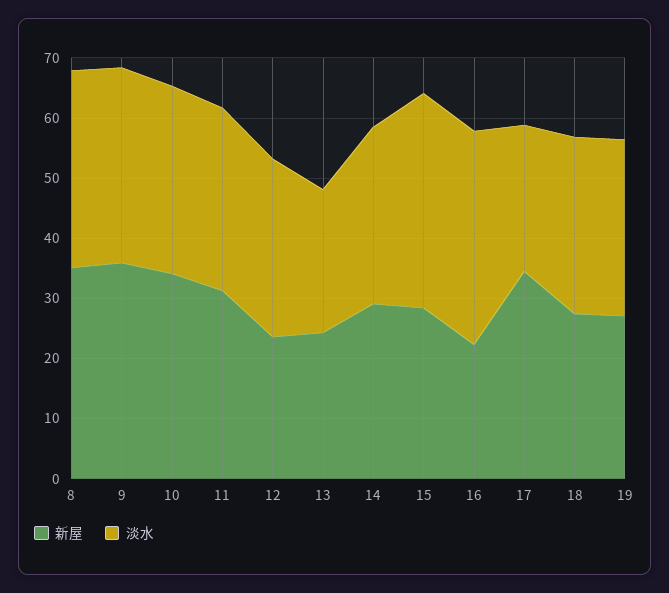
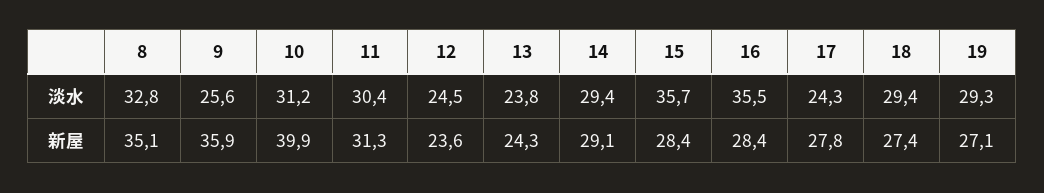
  {
    "新屋": {
      "8": 35.1,
      "9": 35.9,
-     "10": 34,
+     "10": 39.9,
      "11": 31.3,
      "12": 23.6,
      "13": 24.3,
      "14": 29.1,
      "15": 28.4,
-     "16": 22,
+     "16": 28.4,
-     "17": 34,
+     "17": 27.8,
      "18": 27.4,
      "19": 27.1
    },
    "淡水": {
      "8": 32.8,
-     "9": 32,
+     "9": 25.6,
      "10": 31.2,
      "11": 30.4,
-     "12": 30,
+     "12": 24.5,
      "13": 23.8,
      "14": 29.4,
      "15": 35.7,
      "16": 35.5,
      "17": 24.3,
      "18": 29.4,
      "19": 29.3
    }
  }

